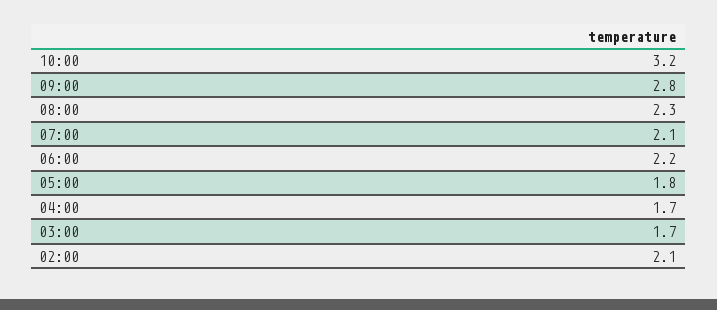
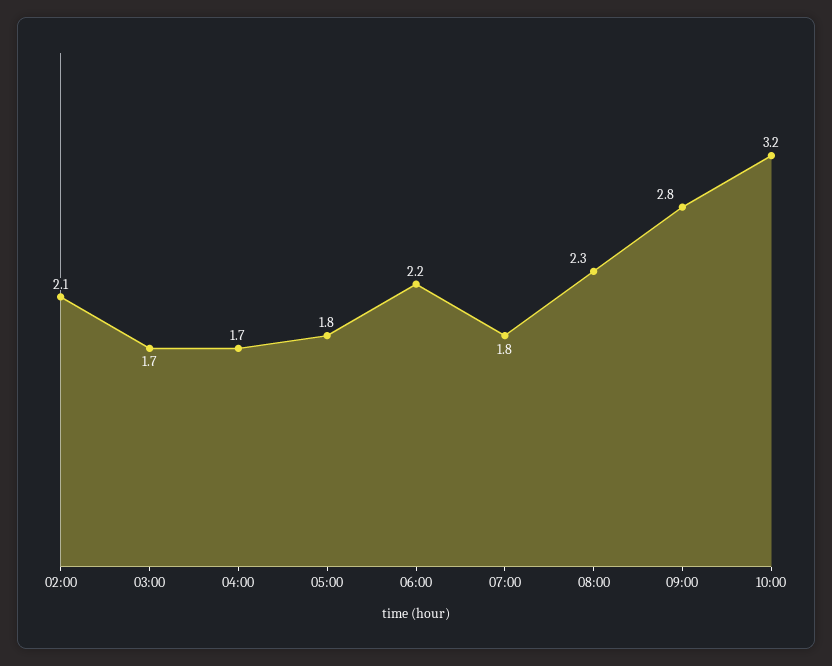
  {
    "10:00": 3.2,
    "09:00": 2.8,
    "08:00": 2.3,
-   "07:00": 2.1,
+   "07:00": 1.8,
    "06:00": 2.2,
    "05:00": 1.8,
    "04:00": 1.7,
    "03:00": 1.7,
    "02:00": 2.1
  }

